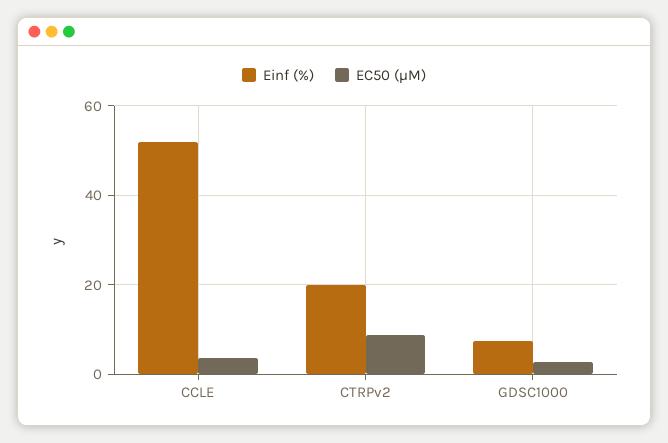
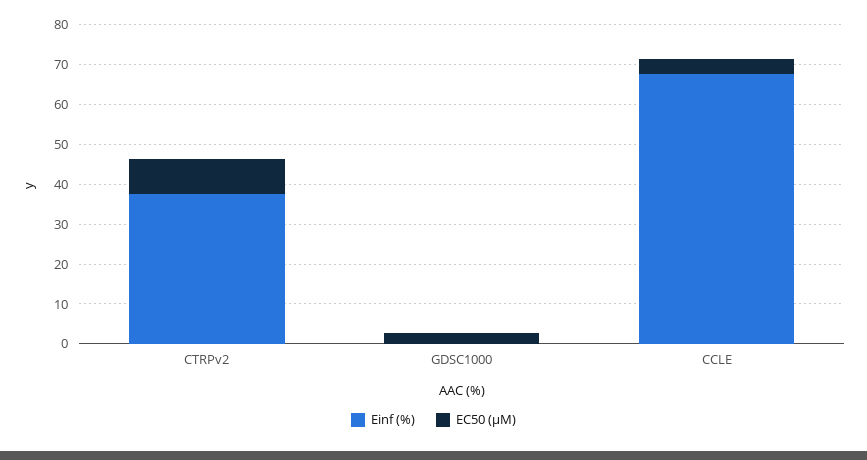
  {
    "Einf (%)": {
-     "CCLE": 52,
+     "CCLE": 67.5,
-     "CTRPv2": 20,
+     "CTRPv2": 37.5,
-     "GDSC1000": 8
+     "GDSC1000": 0
    },
    "EC50 (µM)": {
      "CCLE": 4,
      "CTRPv2": 8,
      "GDSC1000": 2
    }
  }

